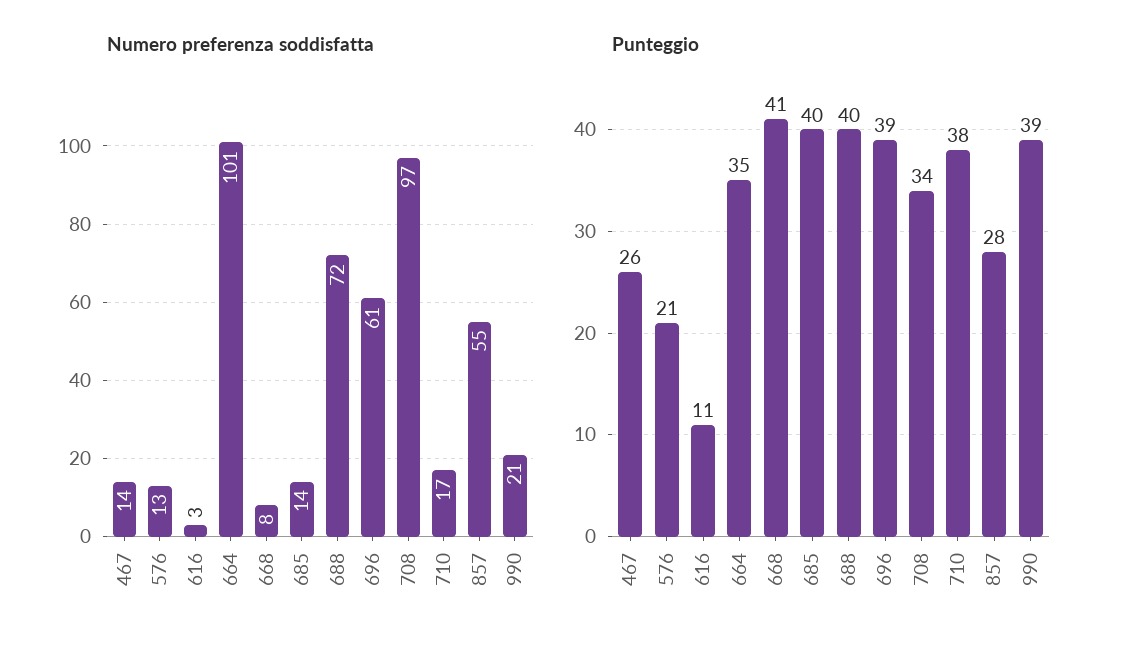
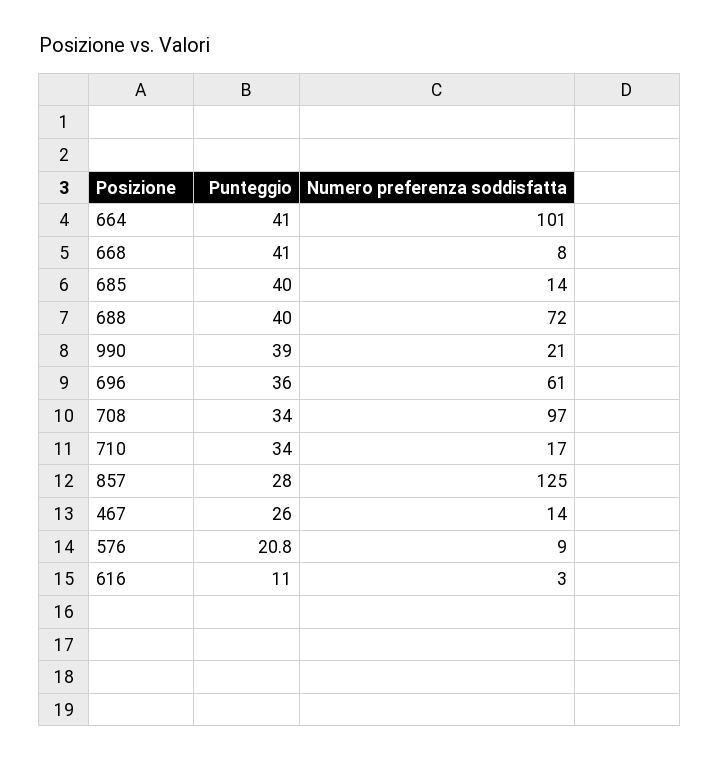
  {
    "Numero preferenza soddisfatta": {
      "467": 14,
-     "576": 13,
+     "576": 9,
      "616": 3,
      "664": 101,
      "668": 8,
      "685": 14,
      "688": 72,
      "696": 61,
      "708": 97,
      "710": 17,
-     "857": 55,
+     "857": 125,
      "990": 21
    },
    "Punteggio": {
      "467": 26,
      "576": 20.8,
      "616": 11,
-     "664": 35,
+     "664": 41,
      "668": 41,
      "685": 40,
      "688": 40,
-     "696": 39,
+     "696": 36,
      "708": 34,
-     "710": 38,
+     "710": 34,
      "857": 28,
      "990": 39
    }
  }

